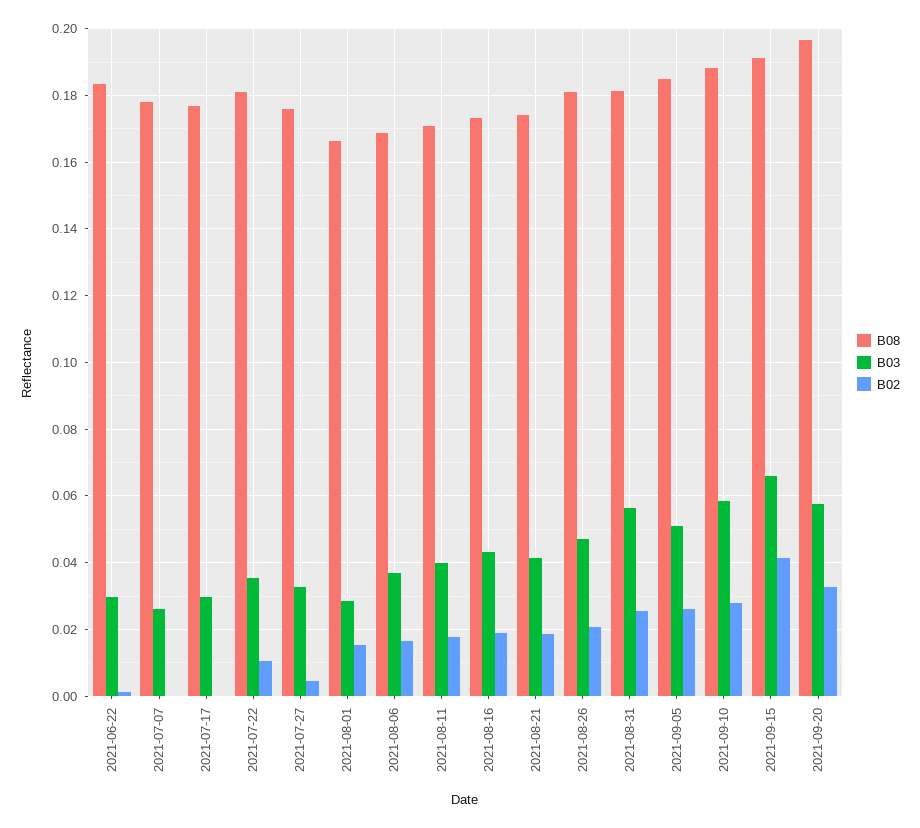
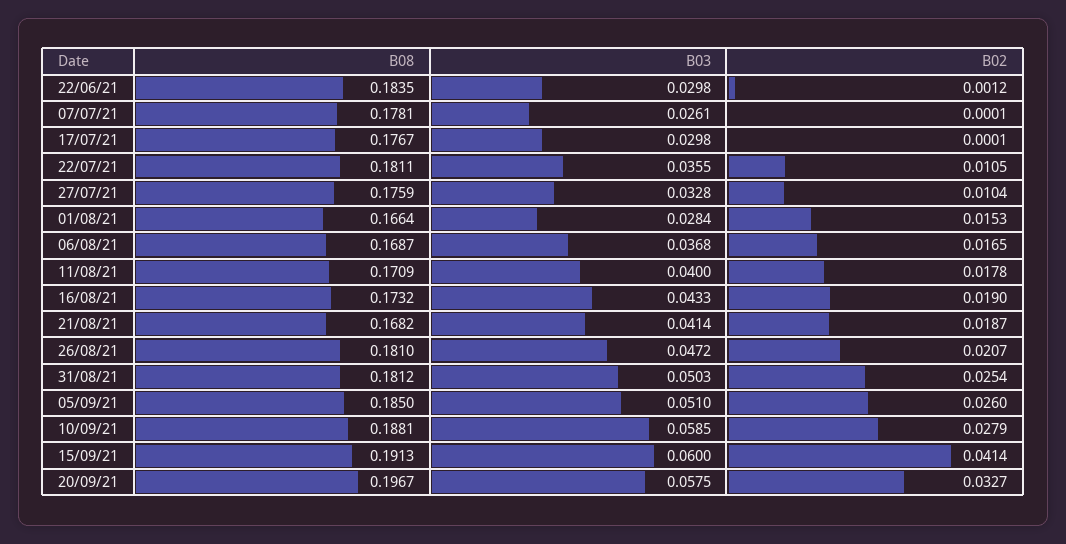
  {
    "B08": {
      "2021-06-22": 0.1835,
      "2021-07-07": 0.1781,
      "2021-07-17": 0.1767,
      "2021-07-22": 0.1811,
      "2021-07-27": 0.1759,
      "2021-08-01": 0.1664,
      "2021-08-06": 0.1687,
      "2021-08-11": 0.1709,
      "2021-08-16": 0.1732,
-     "2021-08-21": 0.174,
+     "2021-08-21": 0.1682,
      "2021-08-26": 0.181,
      "2021-08-31": 0.1812,
      "2021-09-05": 0.185,
      "2021-09-10": 0.1881,
      "2021-09-15": 0.1913,
      "2021-09-20": 0.1967
    },
    "B03": {
      "2021-06-22": 0.0298,
      "2021-07-07": 0.0261,
      "2021-07-17": 0.0298,
      "2021-07-22": 0.0355,
      "2021-07-27": 0.0328,
      "2021-08-01": 0.0284,
      "2021-08-06": 0.0368,
      "2021-08-11": 0.04,
      "2021-08-16": 0.0433,
      "2021-08-21": 0.0414,
      "2021-08-26": 0.0472,
-     "2021-08-31": 0.056,
+     "2021-08-31": 0.0503,
      "2021-09-05": 0.051,
      "2021-09-10": 0.0585,
-     "2021-09-15": 0.066,
+     "2021-09-15": 0.06,
      "2021-09-20": 0.0575
    },
    "B02": {
      "2021-06-22": 0.0012,
      "2021-07-07": 0.0001,
      "2021-07-17": 0.0001,
      "2021-07-22": 0.0105,
-     "2021-07-27": 0.004,
+     "2021-07-27": 0.0104,
      "2021-08-01": 0.0153,
      "2021-08-06": 0.0165,
      "2021-08-11": 0.0178,
      "2021-08-16": 0.019,
      "2021-08-21": 0.0187,
      "2021-08-26": 0.0207,
      "2021-08-31": 0.0254,
      "2021-09-05": 0.026,
      "2021-09-10": 0.0279,
      "2021-09-15": 0.0414,
      "2021-09-20": 0.0327
    }
  }

